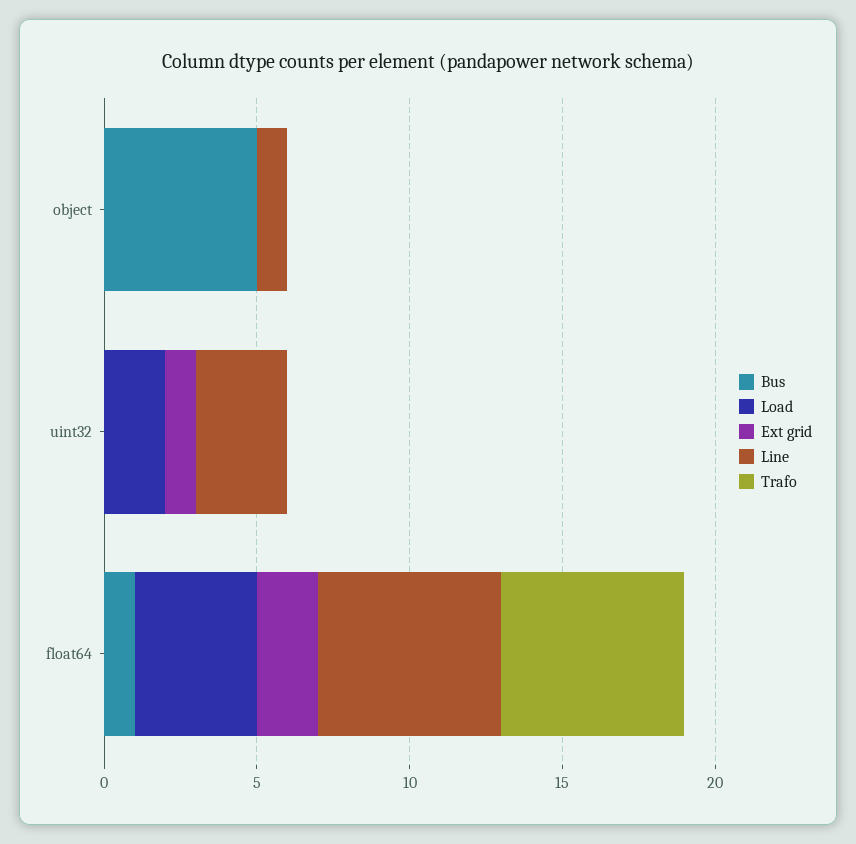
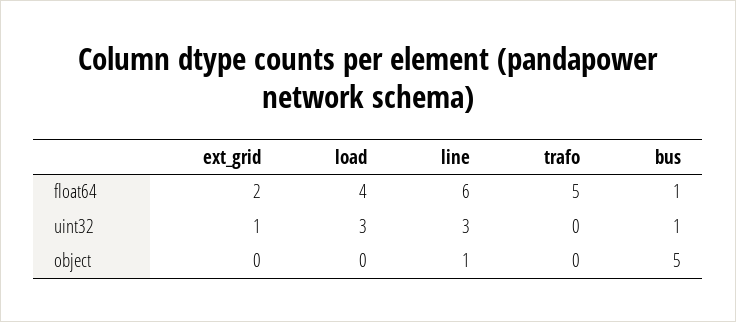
  {
    "Bus": {
      "object": 5,
-     "uint32": 0,
+     "uint32": 1,
      "float64": 1
    },
    "Load": {
      "object": 0,
-     "uint32": 2,
+     "uint32": 3,
      "float64": 4
    },
    "Ext grid": {
      "object": 0,
      "uint32": 1,
      "float64": 2
    },
    "Line": {
      "object": 1,
      "uint32": 3,
      "float64": 6
    },
    "Trafo": {
      "object": 0,
      "uint32": 0,
-     "float64": 6
+     "float64": 5
    }
  }

